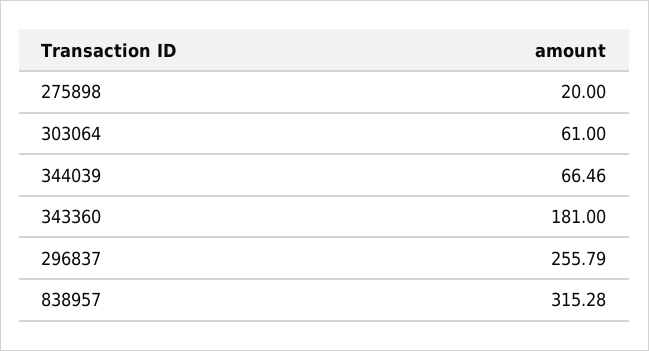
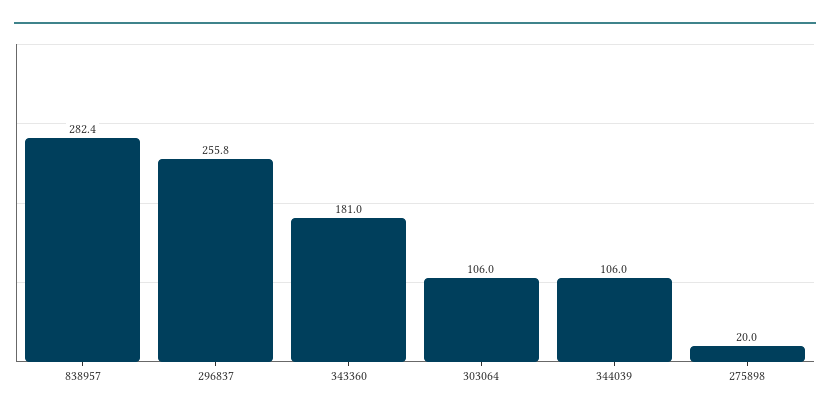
  {
    "275898": 20,
-   "303064": 61,
+   "303064": 106,
-   "344039": 66.46,
+   "344039": 106,
    "343360": 181,
    "296837": 255.79,
-   "838957": 315.28
+   "838957": 282.4
  }

